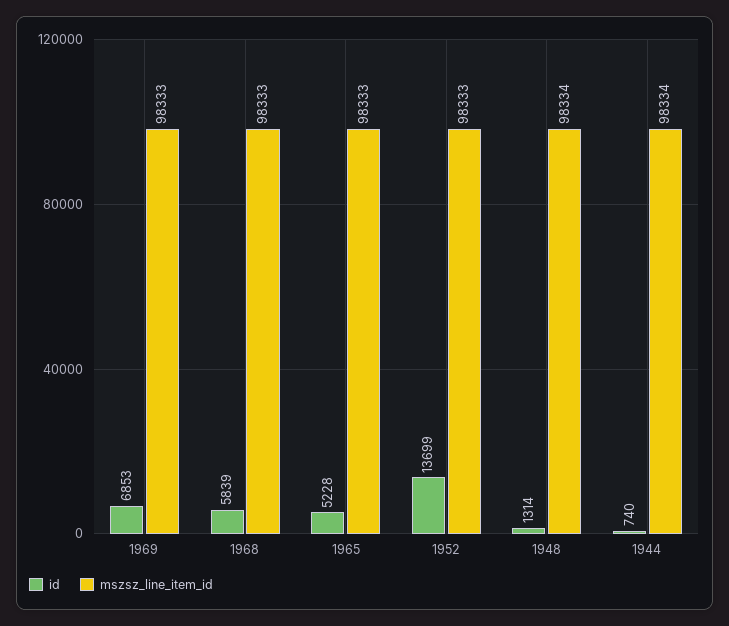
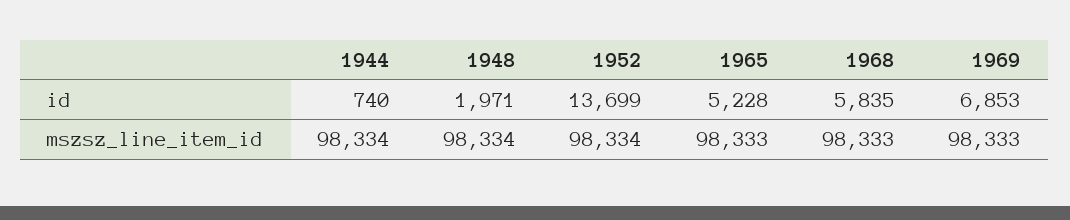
  {
    "id": {
      "1969": 6853,
-     "1968": 5839,
+     "1968": 5835,
      "1965": 5228,
      "1952": 13699,
-     "1948": 1314,
+     "1948": 1971,
      "1944": 740
    },
    "mszsz_line_item_id": {
      "1969": 98333,
      "1968": 98333,
      "1965": 98333,
-     "1952": 98333,
+     "1952": 98334,
      "1948": 98334,
      "1944": 98334
    }
  }

